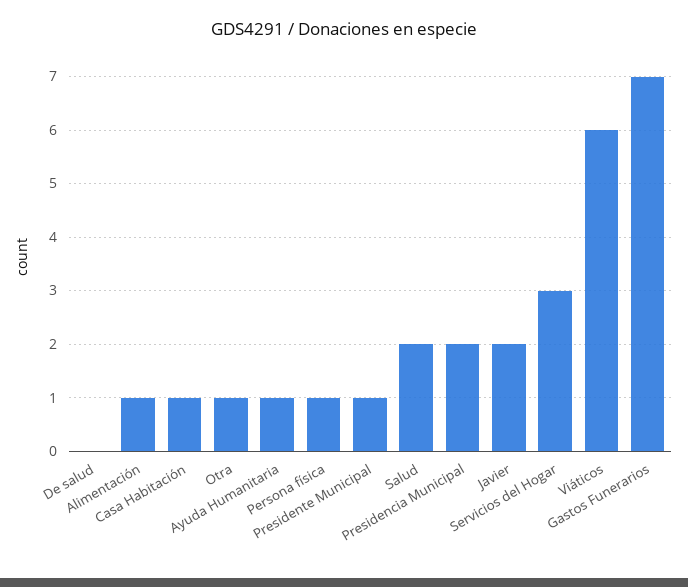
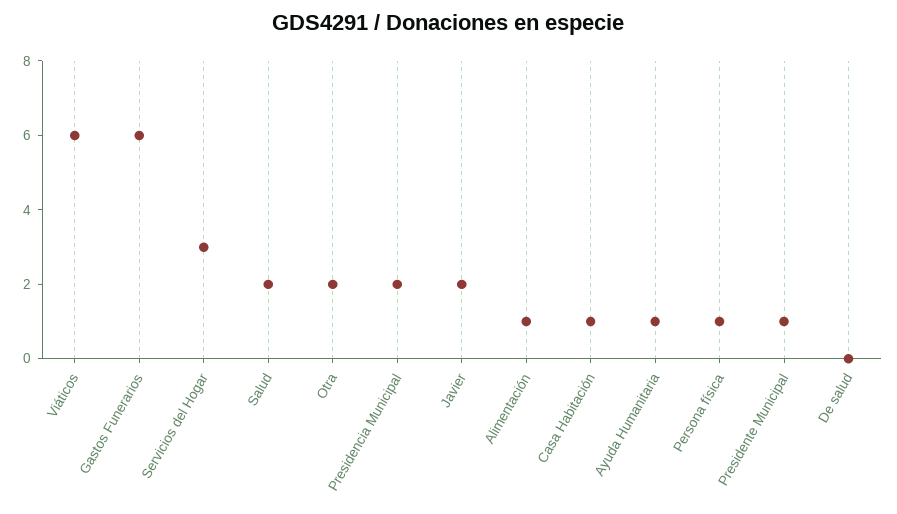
  {
    "De salud": 0,
    "Alimentación": 1,
    "Casa Habitación": 1,
-   "Otra": 1,
+   "Otra": 2,
    "Ayuda Humanitaria": 1,
    "Persona física": 1,
    "Presidente Municipal": 1,
    "Salud": 2,
    "Presidencia Municipal": 2,
    "Javier": 2,
    "Servicios del Hogar": 3,
    "Viáticos": 6,
-   "Gastos Funerarios": 7
+   "Gastos Funerarios": 6
  }

